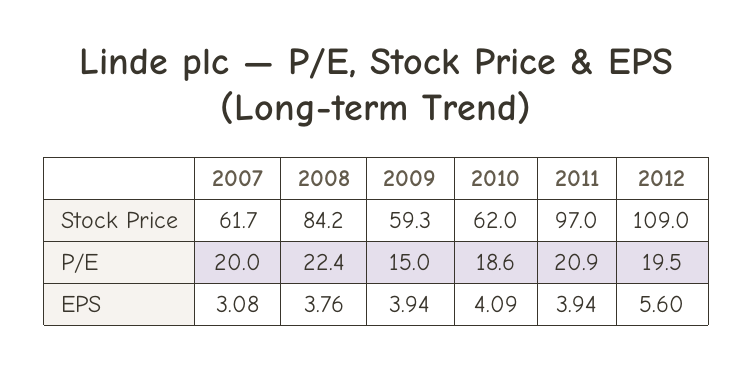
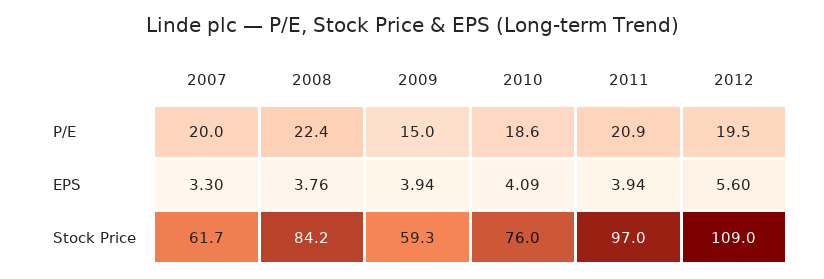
  {
    "2007": {
      "Stock Price": 61.7,
      "P/E": 20,
-     "EPS": 3.08
+     "EPS": 3.3
    },
    "2008": {
      "Stock Price": 84.2,
      "P/E": 22.4,
      "EPS": 3.76
    },
    "2009": {
      "Stock Price": 59.3,
      "P/E": 15,
      "EPS": 3.94
    },
    "2010": {
-     "Stock Price": 62,
+     "Stock Price": 76,
      "P/E": 18.6,
      "EPS": 4.09
    },
    "2011": {
      "Stock Price": 97,
      "P/E": 20.9,
      "EPS": 3.94
    },
    "2012": {
      "Stock Price": 109,
      "P/E": 19.5,
      "EPS": 5.6
    }
  }

